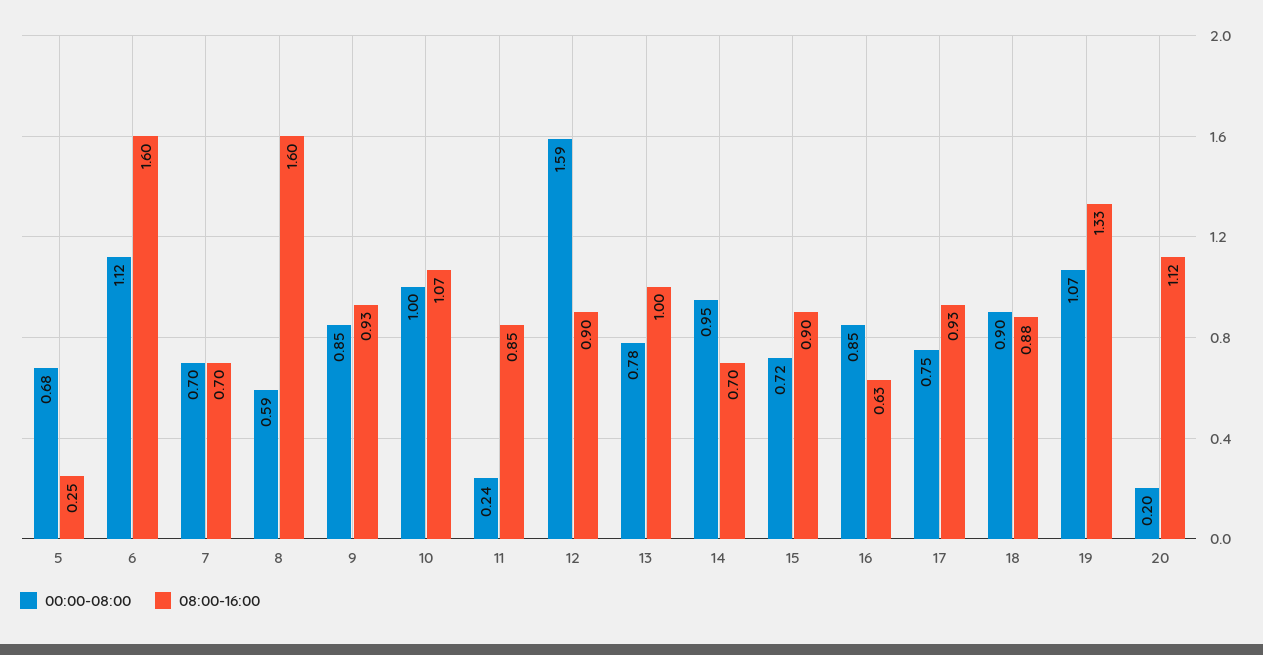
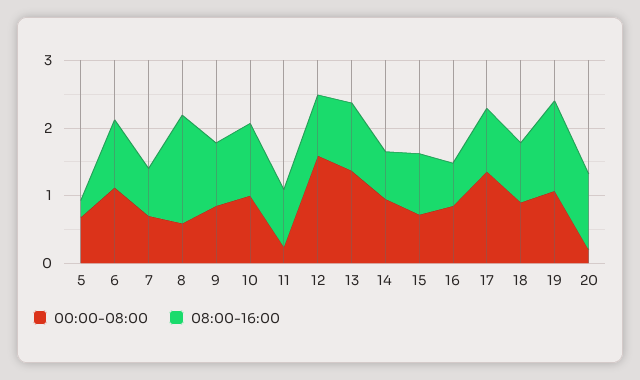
  {
    "00:00-08:00": {
      "5": 0.68,
      "6": 1.12,
      "7": 0.7,
      "8": 0.59,
      "9": 0.85,
      "10": 1,
      "11": 0.24,
      "12": 1.59,
-     "13": 0.78,
+     "13": 1.4,
      "14": 0.95,
      "15": 0.72,
      "16": 0.85,
-     "17": 0.75,
+     "17": 1.4,
      "18": 0.9,
      "19": 1.07,
      "20": 0.2
    },
    "08:00-16:00": {
      "5": 0.25,
-     "6": 1.6,
+     "6": 1,
      "7": 0.7,
      "8": 1.6,
      "9": 0.93,
      "10": 1.07,
      "11": 0.85,
      "12": 0.9,
      "13": 1,
      "14": 0.7,
      "15": 0.9,
      "16": 0.63,
      "17": 0.93,
      "18": 0.88,
      "19": 1.33,
      "20": 1.12
    }
  }

